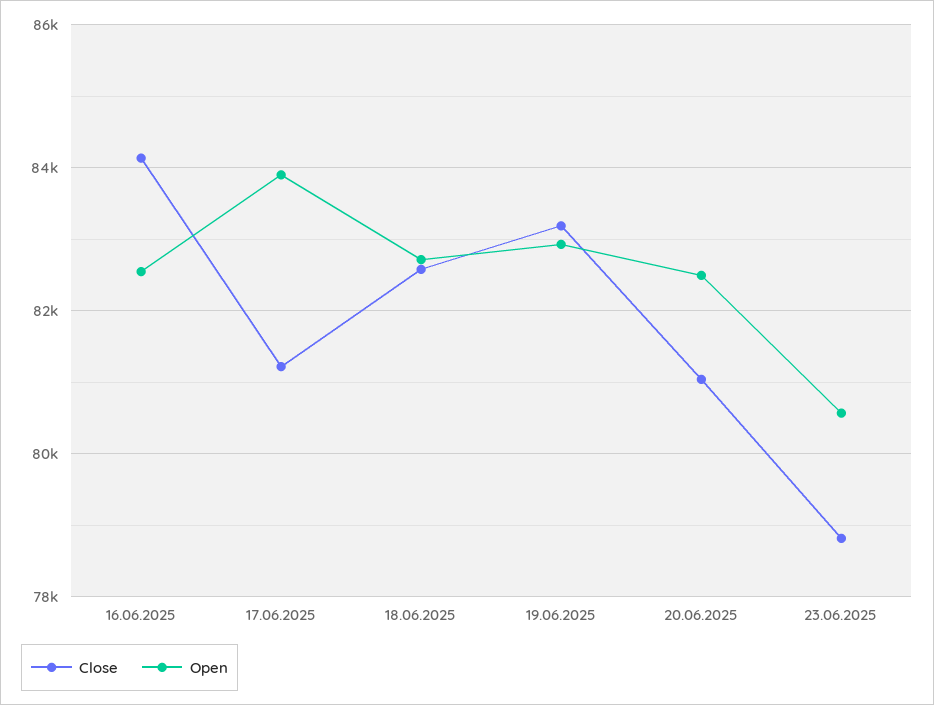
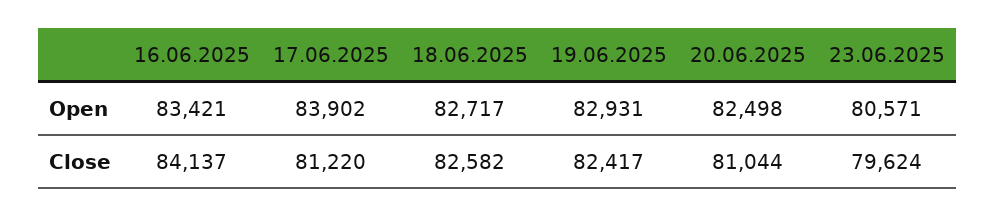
  {
    "Close": {
      "16.06.2025": 84137,
      "17.06.2025": 81220,
      "18.06.2025": 82582,
-     "19.06.2025": 83200,
+     "19.06.2025": 82417,
      "20.06.2025": 81044,
-     "23.06.2025": 78800
+     "23.06.2025": 79624
    },
    "Open": {
-     "16.06.2025": 82600,
+     "16.06.2025": 83421,
      "17.06.2025": 83902,
      "18.06.2025": 82717,
      "19.06.2025": 82931,
      "20.06.2025": 82498,
      "23.06.2025": 80571
    }
  }

